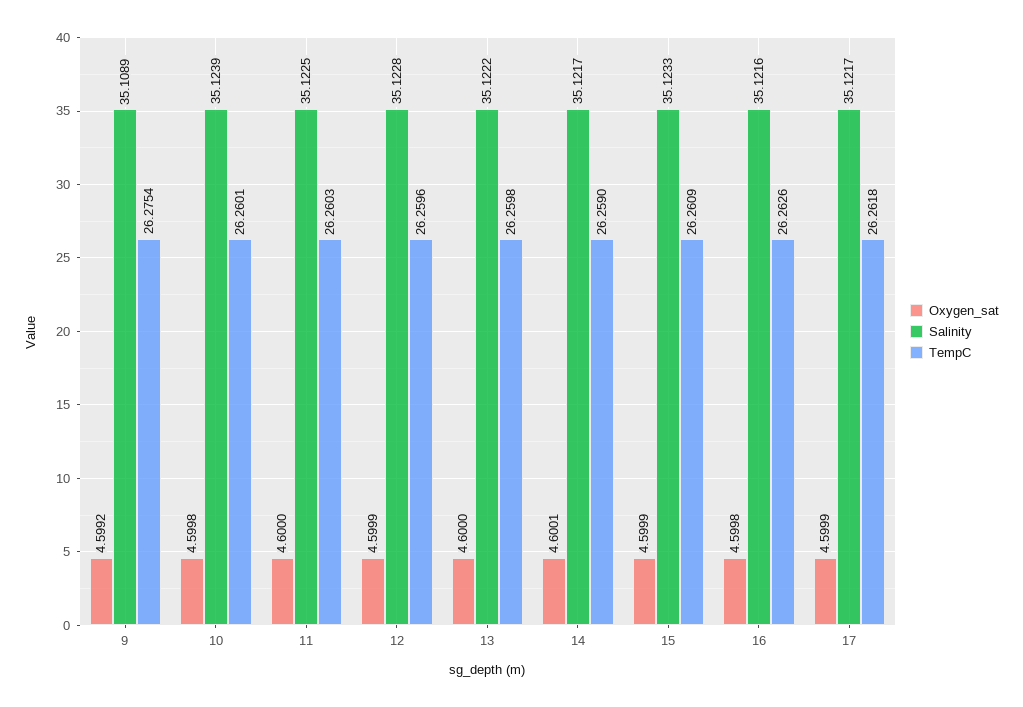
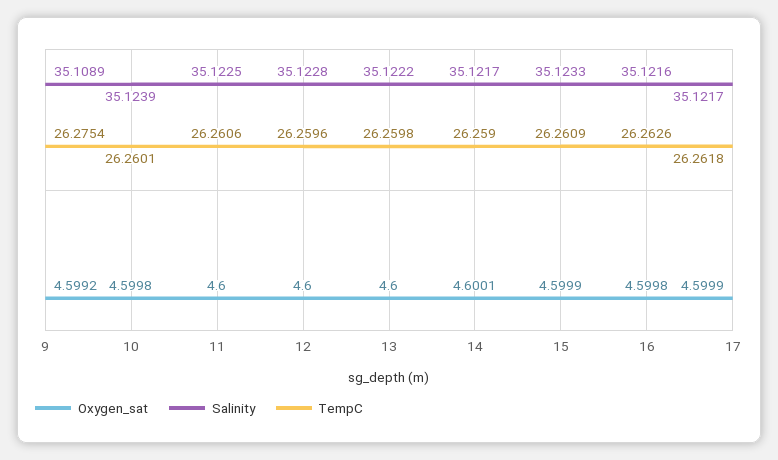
  {
    "Oxygen_sat": {
      "9": 4.5992,
      "10": 4.5998,
      "11": 4.6,
-     "12": 4.5999,
+     "12": 4.6,
      "13": 4.6,
      "14": 4.6001,
      "15": 4.5999,
      "16": 4.5998,
      "17": 4.5999
    },
    "Salinity": {
      "9": 35.1089,
      "10": 35.1239,
      "11": 35.1225,
      "12": 35.1228,
      "13": 35.1222,
      "14": 35.1217,
      "15": 35.1233,
      "16": 35.1216,
      "17": 35.1217
    },
    "TempC": {
      "9": 26.2754,
      "10": 26.2601,
-     "11": 26.2603,
+     "11": 26.2606,
      "12": 26.2596,
      "13": 26.2598,
      "14": 26.259,
      "15": 26.2609,
      "16": 26.2626,
      "17": 26.2618
    }
  }

